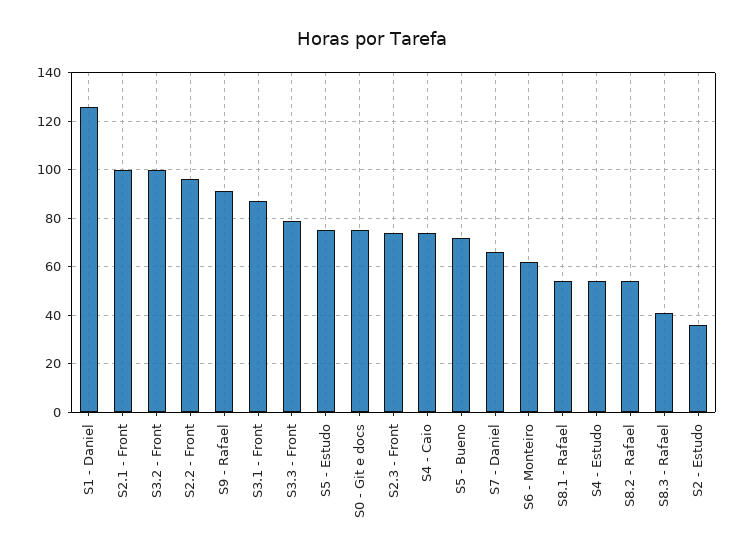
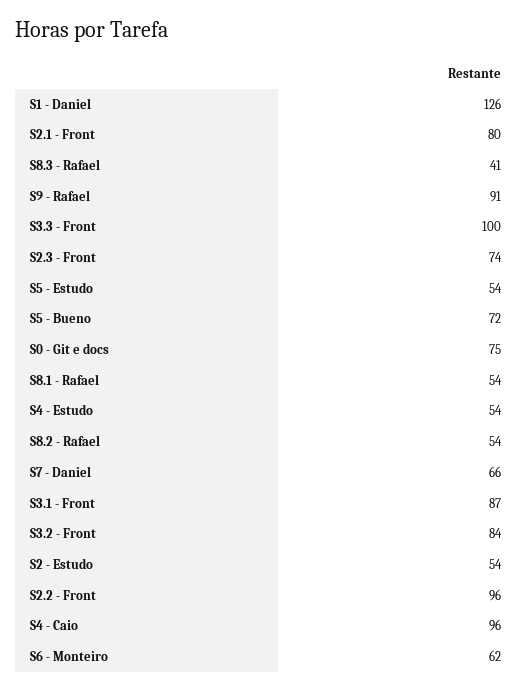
  {
    "S1 - Daniel": 126,
-   "S2.1 - Front": 100,
+   "S2.1 - Front": 80,
-   "S3.2 - Front": 100,
+   "S3.2 - Front": 84,
    "S2.2 - Front": 96,
    "S9 - Rafael": 91,
    "S3.1 - Front": 87,
-   "S3.3 - Front": 80,
+   "S3.3 - Front": 100,
-   "S5 - Estudo": 75,
+   "S5 - Estudo": 54,
    "S0 - Git e docs": 75,
    "S2.3 - Front": 74,
-   "S4 - Caio": 75,
+   "S4 - Caio": 96,
    "S5 - Bueno": 72,
    "S7 - Daniel": 66,
    "S6 - Monteiro": 62,
    "S8.1 - Rafael": 54,
    "S4 - Estudo": 54,
    "S8.2 - Rafael": 54,
    "S8.3 - Rafael": 41,
-   "S2 - Estudo": 35
+   "S2 - Estudo": 54
  }

